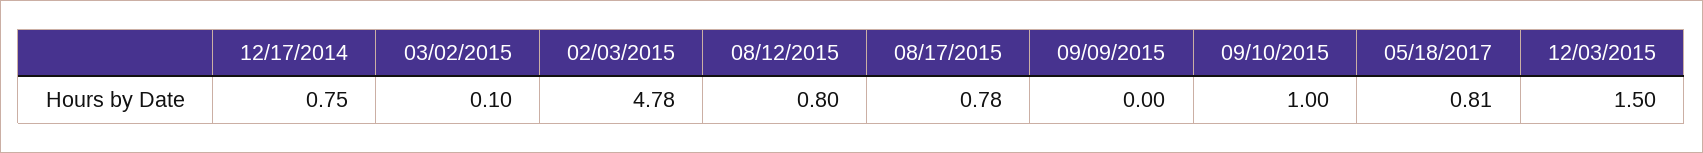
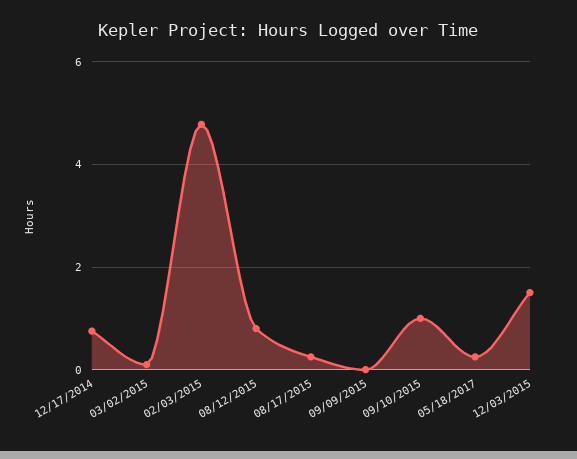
  {
    "12/17/2014": 0.75,
    "03/02/2015": 0.1,
    "02/03/2015": 4.78,
    "08/12/2015": 0.8,
-   "08/17/2015": 0.78,
+   "08/17/2015": 0.2,
    "09/09/2015": 0,
    "09/10/2015": 1,
-   "05/18/2017": 0.81,
+   "05/18/2017": 0.2,
    "12/03/2015": 1.5
  }

